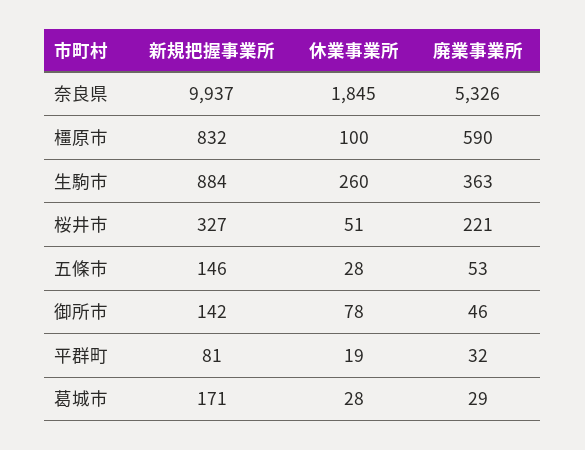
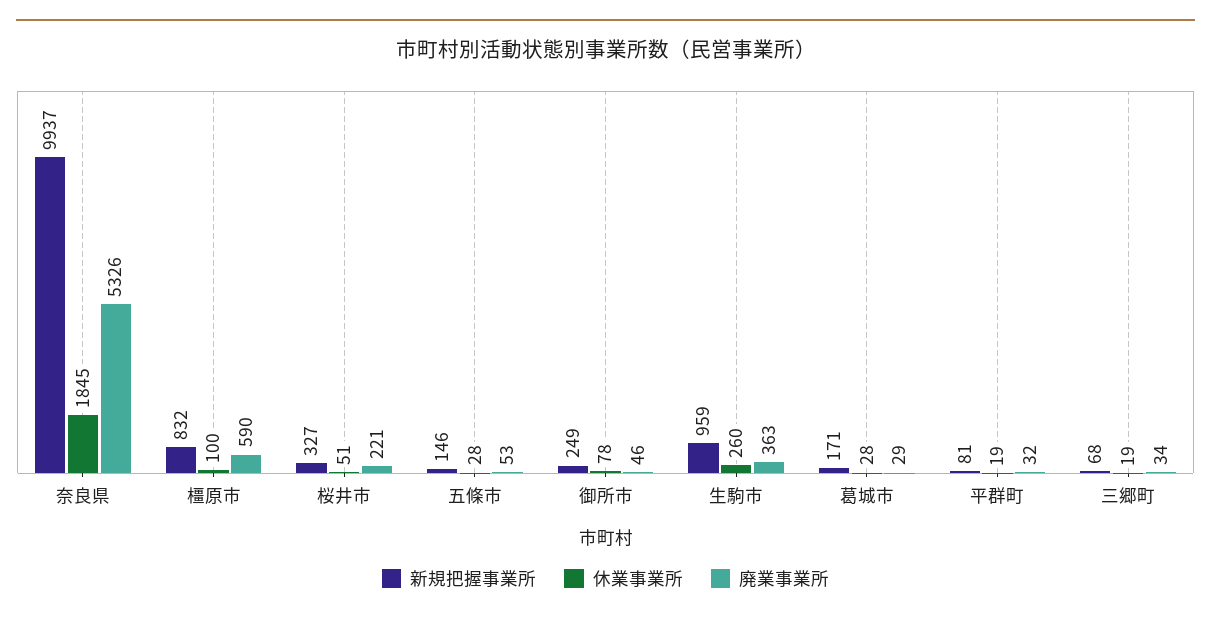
  {
    "新規把握事業所": {
      "奈良県": 9937,
      "橿原市": 832,
-     "生駒市": 884,
+     "生駒市": 959,
      "桜井市": 327,
      "五條市": 146,
-     "御所市": 142,
+     "御所市": 249,
      "平群町": 81,
-     "葛城市": 171
+     "葛城市": 171,
+     "三郷町": 68
    },
    "休業事業所": {
      "奈良県": 1845,
      "橿原市": 100,
      "生駒市": 260,
      "桜井市": 51,
      "五條市": 28,
      "御所市": 78,
      "平群町": 19,
-     "葛城市": 28
+     "葛城市": 28,
+     "三郷町": 19
    },
    "廃業事業所": {
      "奈良県": 5326,
      "橿原市": 590,
      "生駒市": 363,
      "桜井市": 221,
      "五條市": 53,
      "御所市": 46,
      "平群町": 32,
-     "葛城市": 29
+     "葛城市": 29,
+     "三郷町": 34
    }
  }

